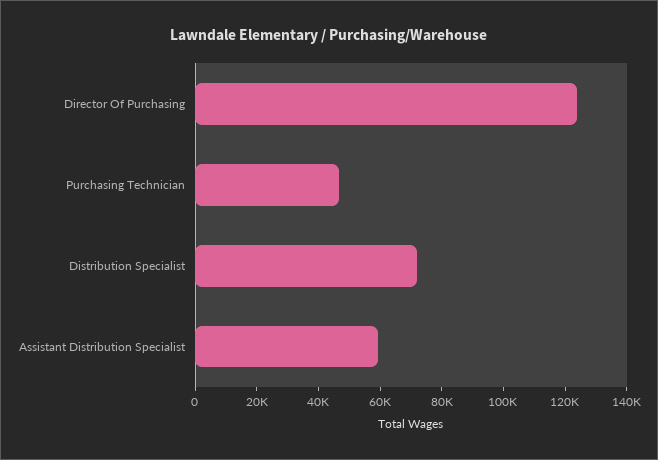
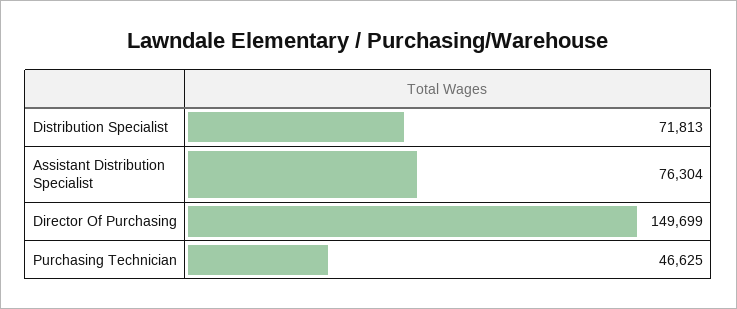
  {
-   "Director Of Purchasing": 125000,
+   "Director Of Purchasing": 149699,
    "Purchasing Technician": 46625,
    "Distribution Specialist": 71813,
-   "Assistant Distribution Specialist": 60000
+   "Assistant Distribution Specialist": 76304
  }

